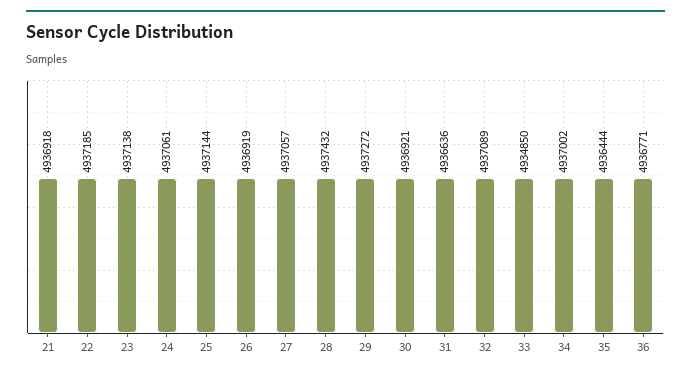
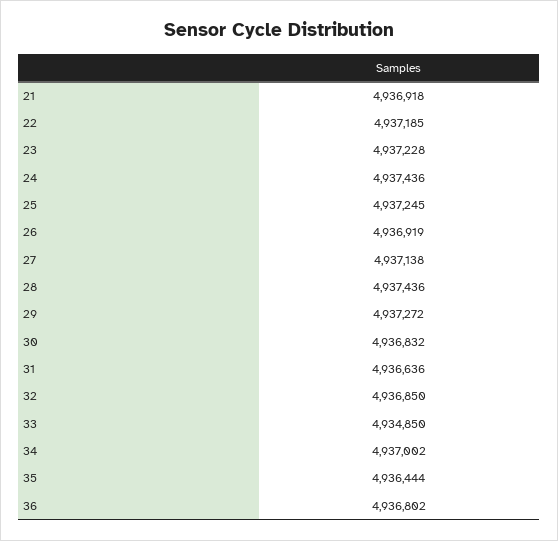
  {
    "21": 4936918,
    "22": 4937185,
-   "23": 4937138,
+   "23": 4937228,
-   "24": 4937061,
+   "24": 4937436,
-   "25": 4937144,
+   "25": 4937245,
    "26": 4936919,
-   "27": 4937057,
+   "27": 4937138,
-   "28": 4937432,
+   "28": 4937436,
    "29": 4937272,
-   "30": 4936921,
+   "30": 4936832,
    "31": 4936636,
-   "32": 4937089,
+   "32": 4936850,
    "33": 4934850,
    "34": 4937002,
    "35": 4936444,
-   "36": 4936771
+   "36": 4936802
  }

